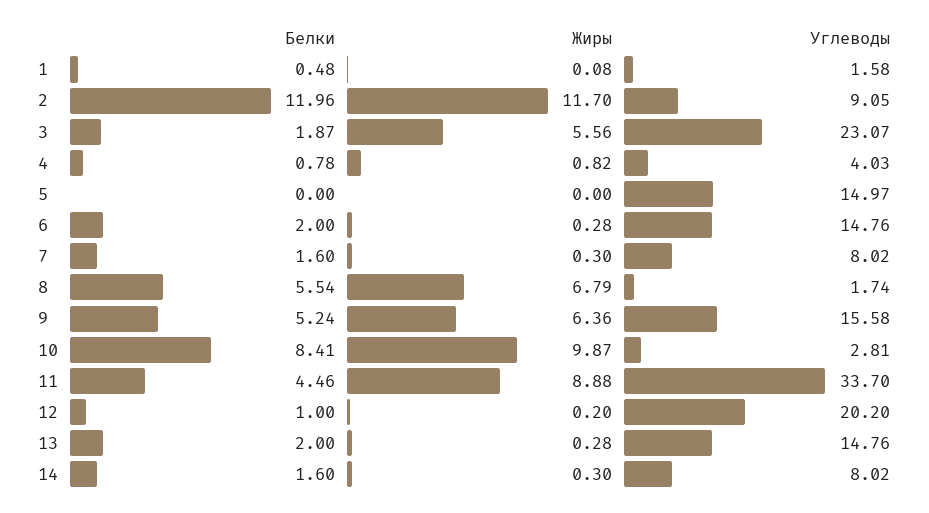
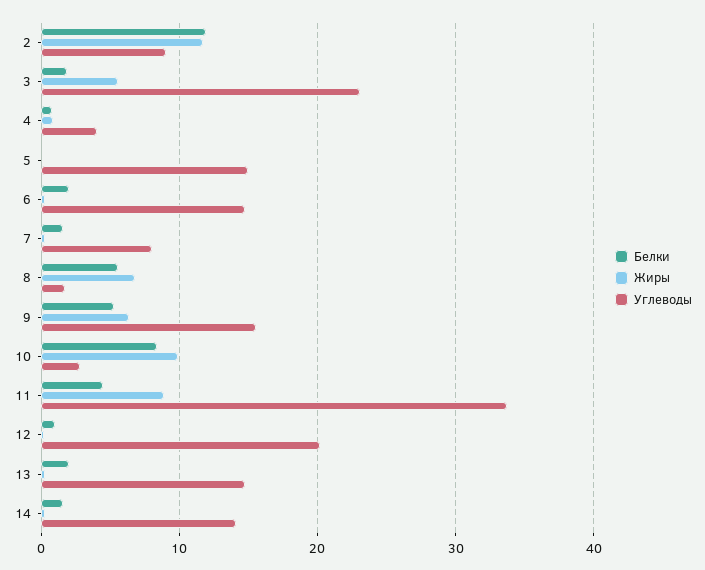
  {
    "Белки": {
-     "1": 0.48,
      "2": 11.96,
      "3": 1.87,
      "4": 0.78,
      "5": 0,
      "6": 2,
      "7": 1.6,
      "8": 5.54,
      "9": 5.24,
      "10": 8.41,
      "11": 4.46,
      "12": 1,
      "13": 2,
      "14": 1.6
    },
    "Жиры": {
-     "1": 0.08,
      "2": 11.7,
      "3": 5.56,
      "4": 0.82,
      "5": 0,
      "6": 0.28,
      "7": 0.3,
      "8": 6.79,
      "9": 6.36,
      "10": 9.87,
      "11": 8.88,
      "12": 0.2,
      "13": 0.28,
      "14": 0.3
    },
    "Углеводы": {
-     "1": 1.58,
      "2": 9.05,
      "3": 23.07,
      "4": 4.03,
      "5": 14.97,
      "6": 14.76,
      "7": 8.02,
      "8": 1.74,
      "9": 15.58,
      "10": 2.81,
      "11": 33.7,
      "12": 20.2,
      "13": 14.76,
-     "14": 8.02
+     "14": 14
    }
  }

